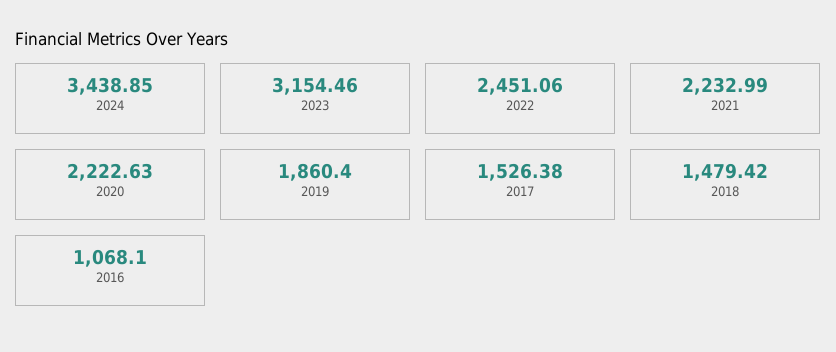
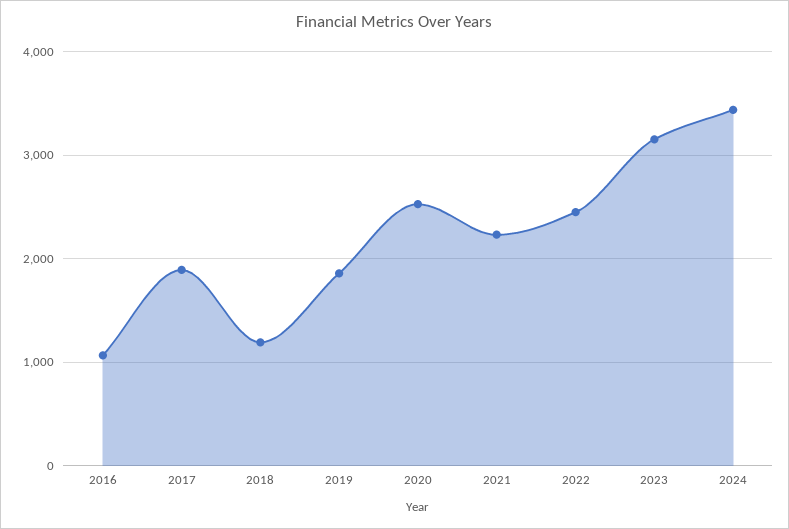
  {
    "2024": 3438.85,
    "2023": 3154.46,
    "2022": 2451.06,
    "2021": 2232.99,
-   "2020": 2222.63,
+   "2020": 2500,
    "2019": 1860.4,
-   "2017": 1526.38,
+   "2017": 1900,
-   "2018": 1479.42,
+   "2018": 1200,
    "2016": 1068.1
  }

